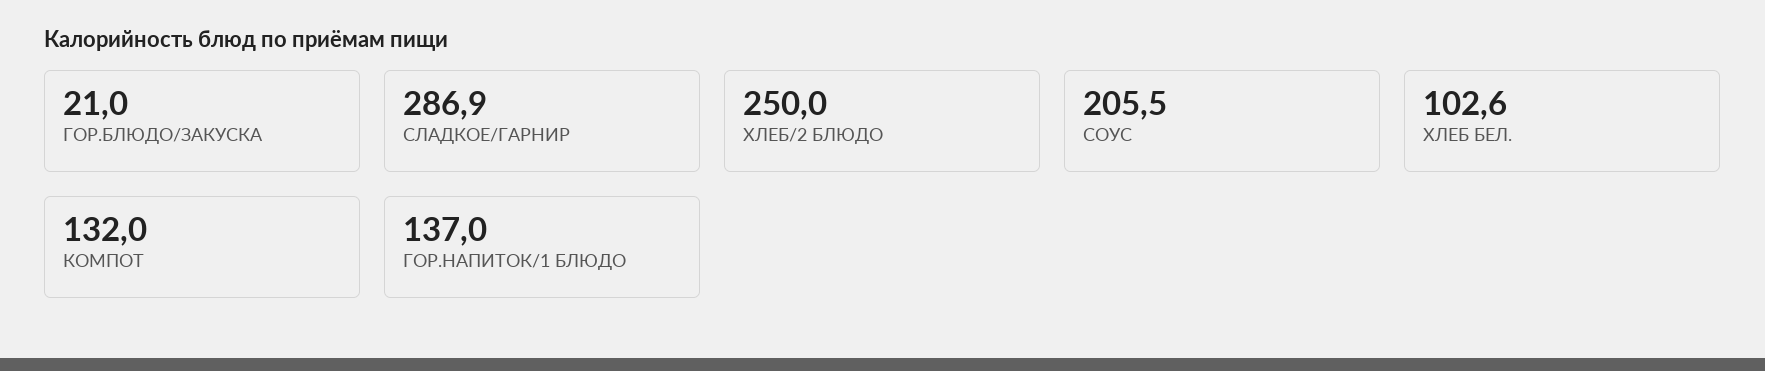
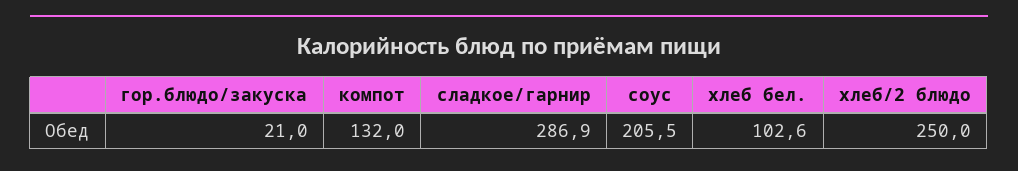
  {
    "ГОР.БЛЮДО/ЗАКУСКА": 21,
    "СЛАДКОЕ/ГАРНИР": 286.9,
    "ХЛЕБ/2 БЛЮДО": 250,
    "СОУС": 205.5,
    "ХЛЕБ БЕЛ.": 102.6,
-   "КОМПОТ": 132,
+   "КОМПОТ": 132
-   "ГОР.НАПИТОК/1 БЛЮДО": 137
  }

